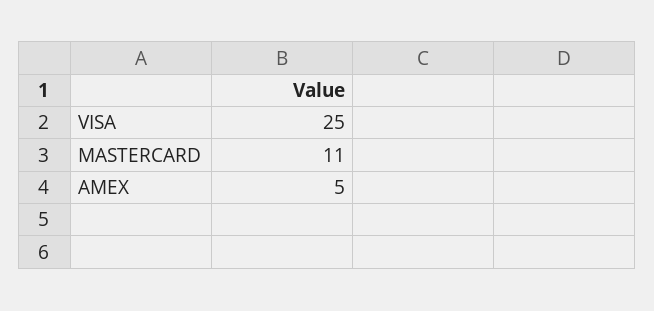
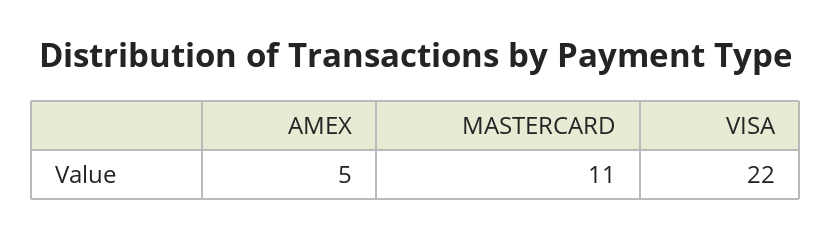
  {
-   "VISA": 25,
+   "VISA": 22,
    "MASTERCARD": 11,
    "AMEX": 5
  }

